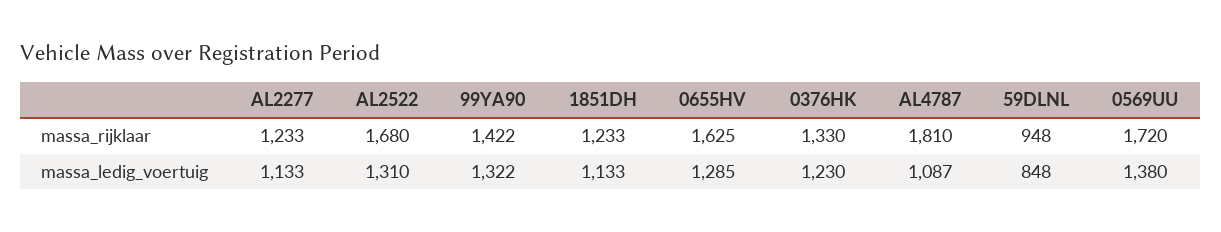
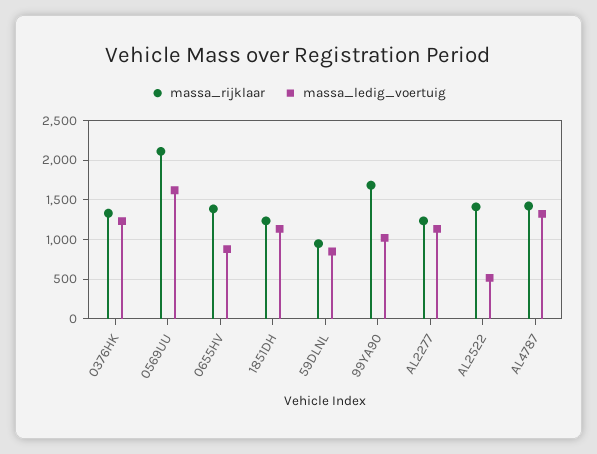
  {
    "massa_rijklaar": {
      "AL2277": 1233,
-     "AL2522": 1680,
+     "AL2522": 1400,
-     "99YA90": 1422,
+     "99YA90": 1700,
      "1851DH": 1233,
-     "0655HV": 1625,
+     "0655HV": 1400,
      "0376HK": 1330,
-     "AL4787": 1810,
+     "AL4787": 1400,
      "59DLNL": 948,
-     "0569UU": 1720
+     "0569UU": 2100
    },
    "massa_ledig_voertuig": {
      "AL2277": 1133,
-     "AL2522": 1310,
+     "AL2522": 500,
-     "99YA90": 1322,
+     "99YA90": 1000,
      "1851DH": 1133,
-     "0655HV": 1285,
+     "0655HV": 900,
      "0376HK": 1230,
-     "AL4787": 1087,
+     "AL4787": 1300,
      "59DLNL": 848,
-     "0569UU": 1380
+     "0569UU": 1600
    }
  }

